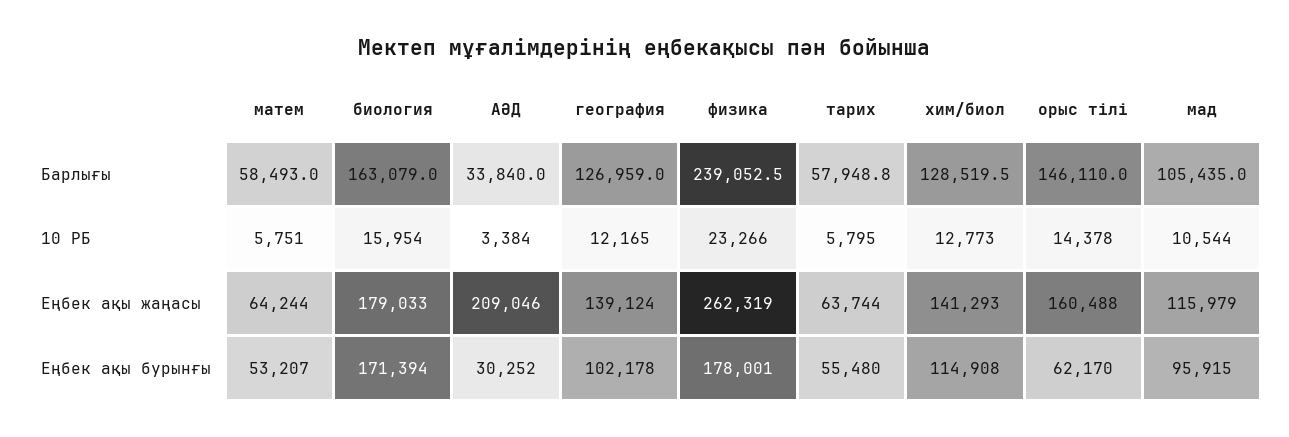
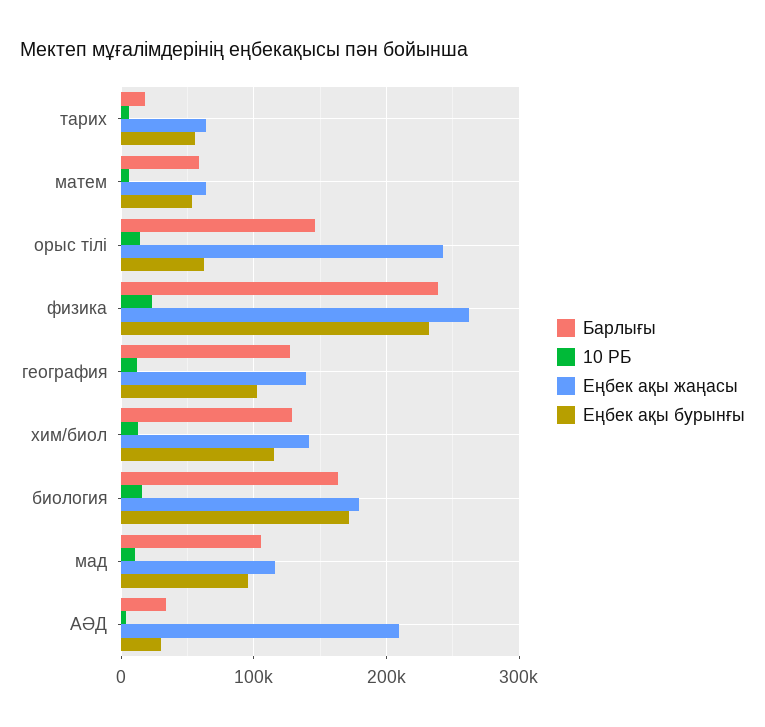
  {
    "Барлығы": {
      "матем": 58493,
      "биология": 163079,
      "АӘД": 33840,
      "география": 126959,
      "физика": 239052.5,
-     "тарих": 57948.8,
+     "тарих": 20000,
      "хим/биол": 128519.5,
      "орыс тілі": 146110,
      "мад": 105435
    },
    "10 РБ": {
      "матем": 5751,
      "биология": 15954,
      "АӘД": 3384,
      "география": 12165,
      "физика": 23266,
      "тарих": 5795,
      "хим/биол": 12773,
      "орыс тілі": 14378,
      "мад": 10544
    },
    "Еңбек ақы жаңасы": {
      "матем": 64244,
      "биология": 179033,
      "АӘД": 209046,
      "география": 139124,
      "физика": 262319,
      "тарих": 63744,
      "хим/биол": 141293,
-     "орыс тілі": 160488,
+     "орыс тілі": 240000,
      "мад": 115979
    },
    "Еңбек ақы бурынғы": {
      "матем": 53207,
      "биология": 171394,
      "АӘД": 30252,
      "география": 102178,
-     "физика": 178001,
+     "физика": 230000,
      "тарих": 55480,
      "хим/биол": 114908,
      "орыс тілі": 62170,
      "мад": 95915
    }
  }

